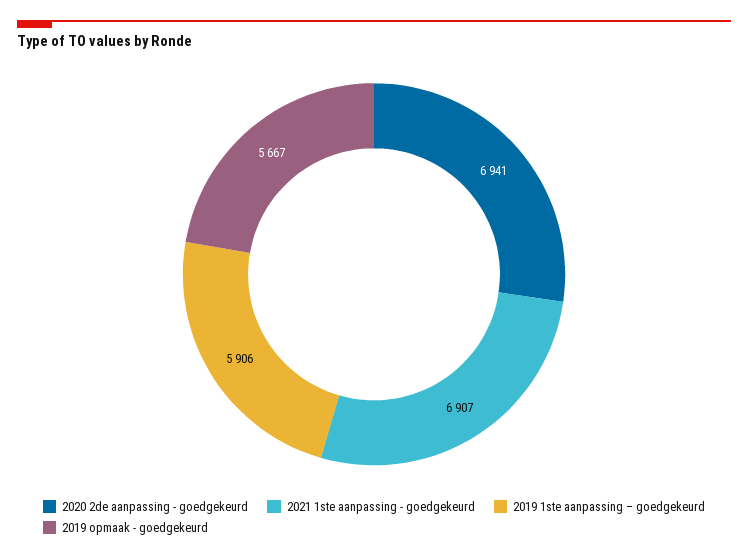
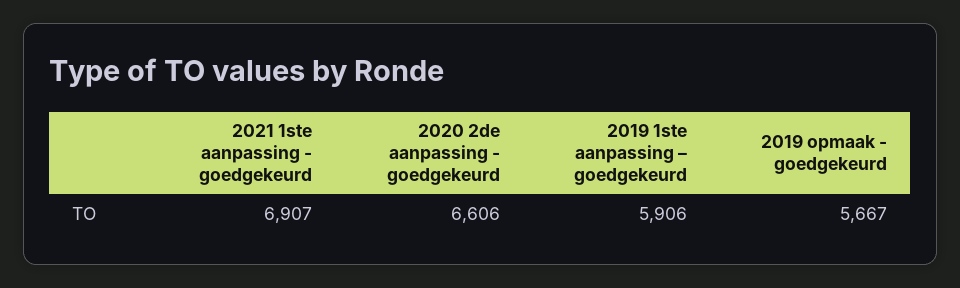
  {
-   "2020 2de aanpassing - goedgekeurd": 6941,
+   "2020 2de aanpassing - goedgekeurd": 6606,
    "2021 1ste aanpassing - goedgekeurd": 6907,
    "2019 1ste aanpassing – goedgekeurd": 5906,
    "2019 opmaak - goedgekeurd": 5667
  }

